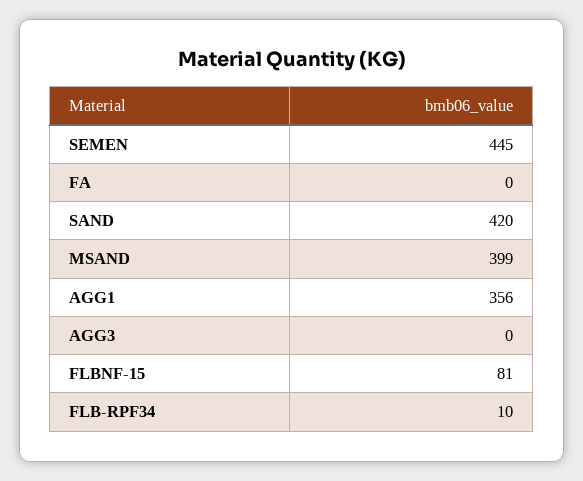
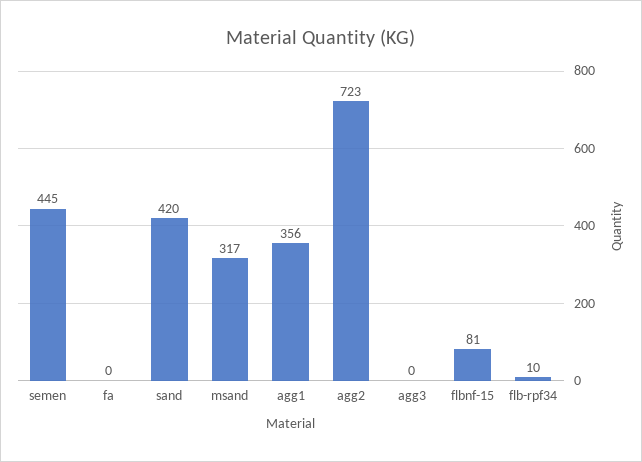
  {
    "SEMEN": 445,
    "FA": 0,
    "SAND": 420,
-   "MSAND": 399,
+   "MSAND": 317,
    "AGG1": 356,
    "AGG3": 0,
    "FLBNF-15": 81,
-   "FLB-RPF34": 10
+   "FLB-RPF34": 10,
+   "agg2": 723
  }

